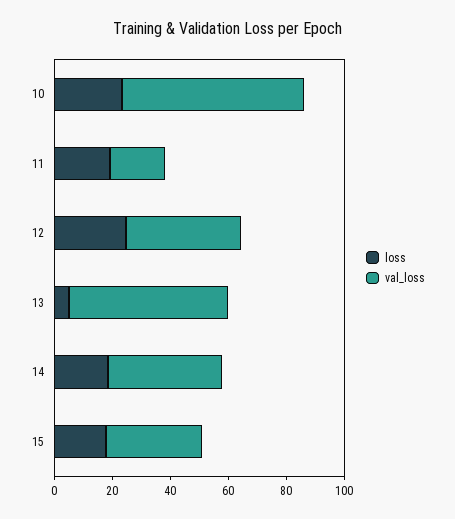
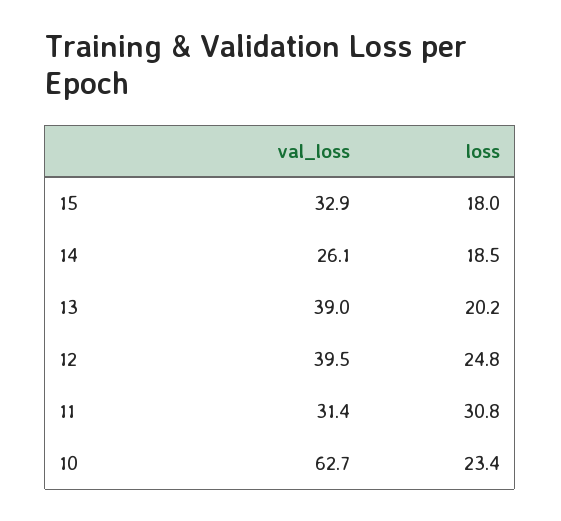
  {
    "loss": {
      "10": 23.4,
-     "11": 20,
+     "11": 30.8,
      "12": 24.8,
-     "13": 5,
+     "13": 20.2,
      "14": 18.5,
      "15": 18
    },
    "val_loss": {
      "10": 62.7,
-     "11": 20,
+     "11": 31.4,
      "12": 39.5,
-     "13": 55,
+     "13": 39,
-     "14": 40,
+     "14": 26.1,
      "15": 32.9
    }
  }

